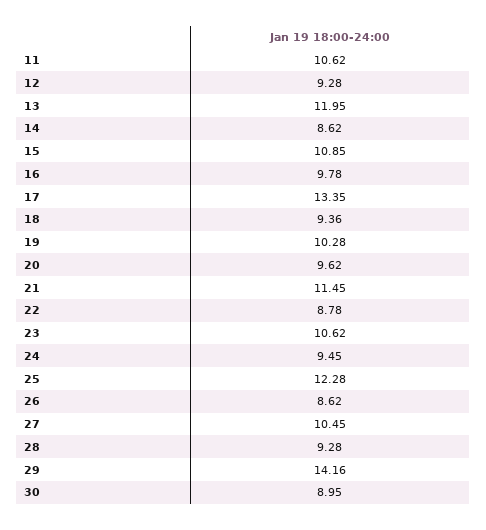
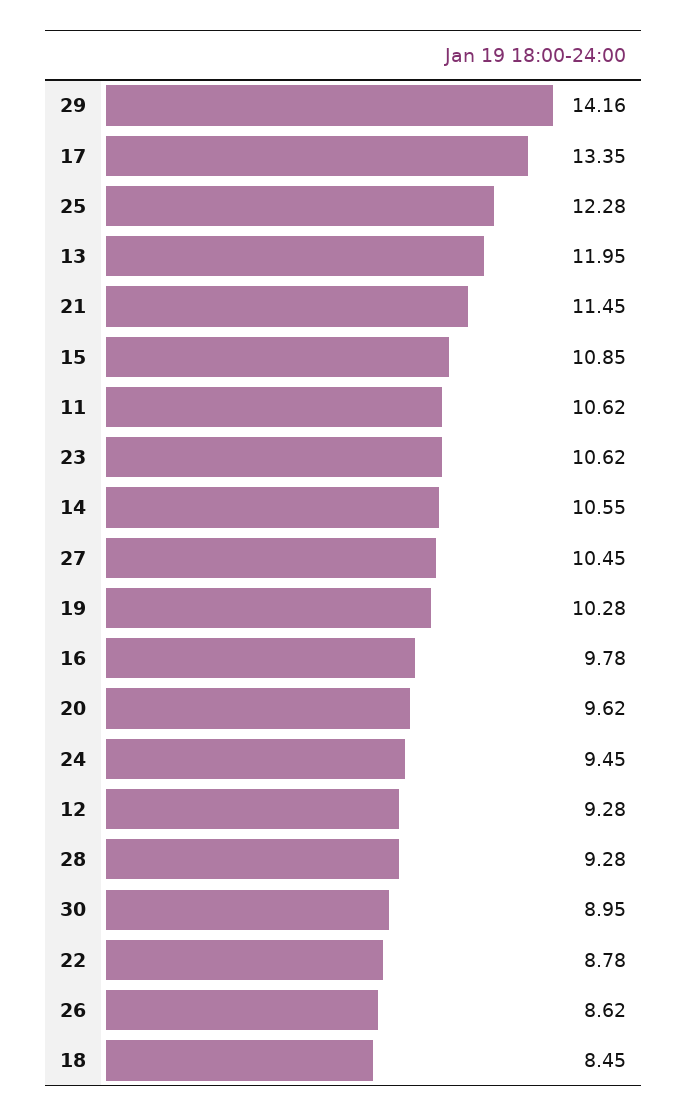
  {
    "11": 10.62,
    "12": 9.28,
    "13": 11.95,
-   "14": 8.62,
+   "14": 10.55,
    "15": 10.85,
    "16": 9.78,
    "17": 13.35,
-   "18": 9.36,
+   "18": 8.45,
    "19": 10.28,
    "20": 9.62,
    "21": 11.45,
    "22": 8.78,
    "23": 10.62,
    "24": 9.45,
    "25": 12.28,
    "26": 8.62,
    "27": 10.45,
    "28": 9.28,
    "29": 14.16,
    "30": 8.95
  }

